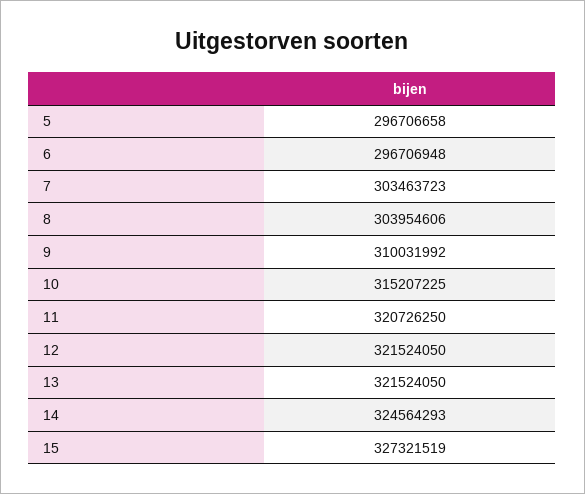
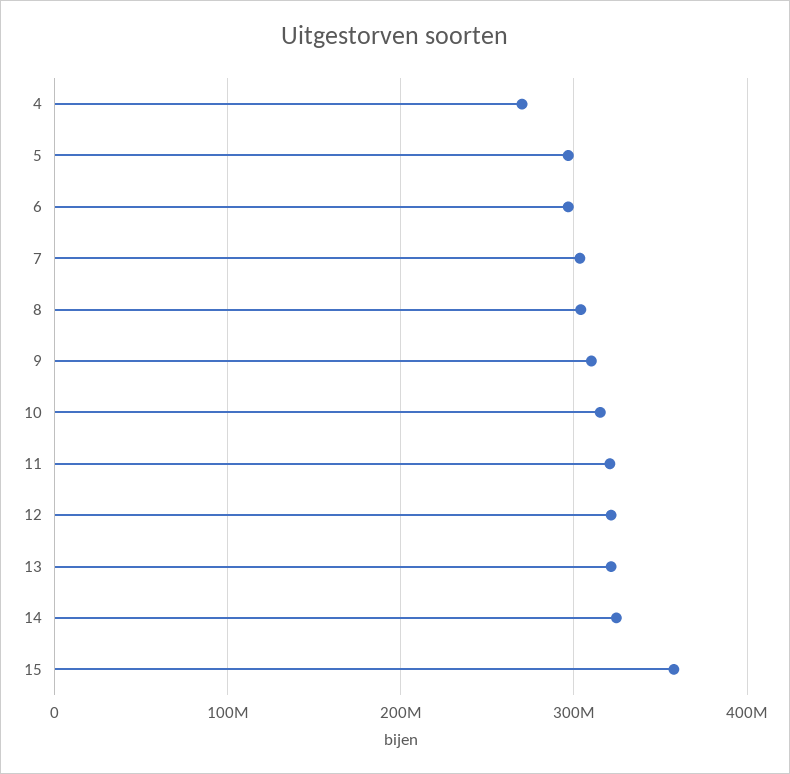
  {
    "5": 296706658,
    "6": 296706948,
    "7": 303463723,
    "8": 303954606,
    "9": 310031992,
    "10": 315207225,
    "11": 320726250,
    "12": 321524050,
    "13": 321524050,
    "14": 324564293,
-   "15": 327321519
+   "15": 360000000,
+   "4": 270000000
  }

